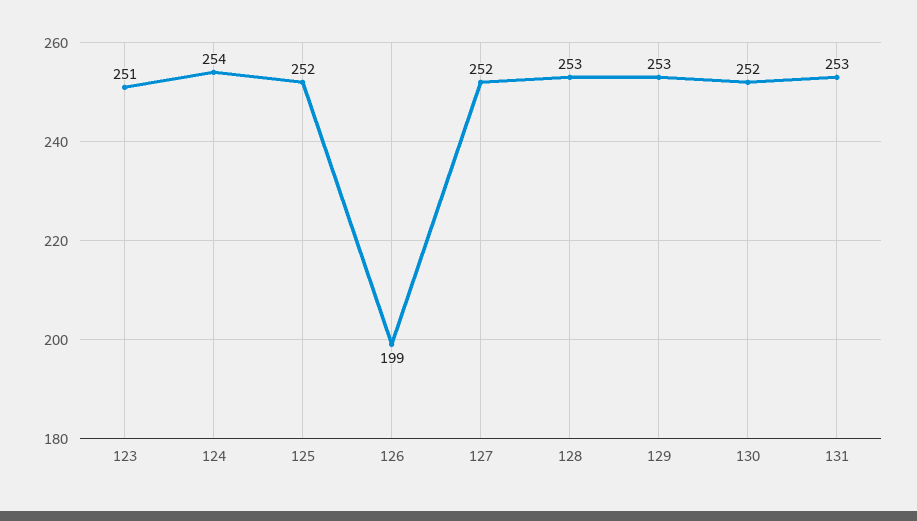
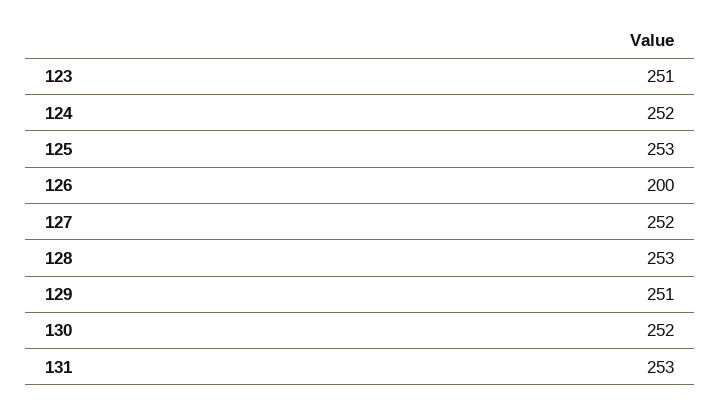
  {
    "123": 251,
-   "124": 254,
+   "124": 252,
-   "125": 252,
+   "125": 253,
-   "126": 199,
+   "126": 200,
    "127": 252,
    "128": 253,
-   "129": 253,
+   "129": 251,
    "130": 252,
    "131": 253
  }

